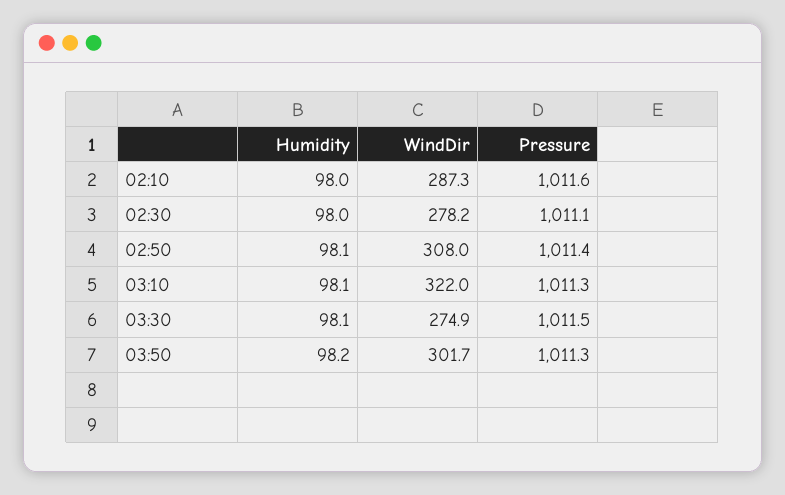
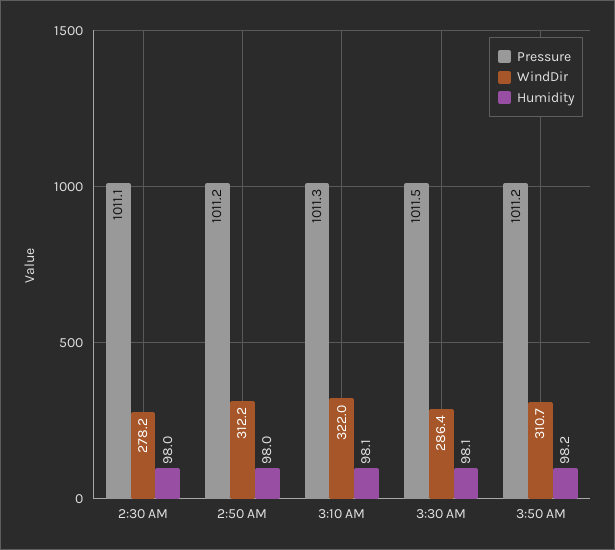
  {
    "Humidity": {
-     "02:10": 98,
      "02:30": 98,
-     "02:50": 98.1,
+     "02:50": 98,
      "03:10": 98.1,
      "03:30": 98.1,
      "03:50": 98.2
    },
    "WindDir": {
-     "02:10": 287.3,
      "02:30": 278.2,
-     "02:50": 308,
+     "02:50": 312.2,
      "03:10": 322,
-     "03:30": 274.9,
+     "03:30": 286.4,
-     "03:50": 301.7
+     "03:50": 310.7
    },
    "Pressure": {
-     "02:10": 1011.6,
      "02:30": 1011.1,
-     "02:50": 1011.4,
+     "02:50": 1011.2,
      "03:10": 1011.3,
      "03:30": 1011.5,
-     "03:50": 1011.3
+     "03:50": 1011.2
    }
  }

